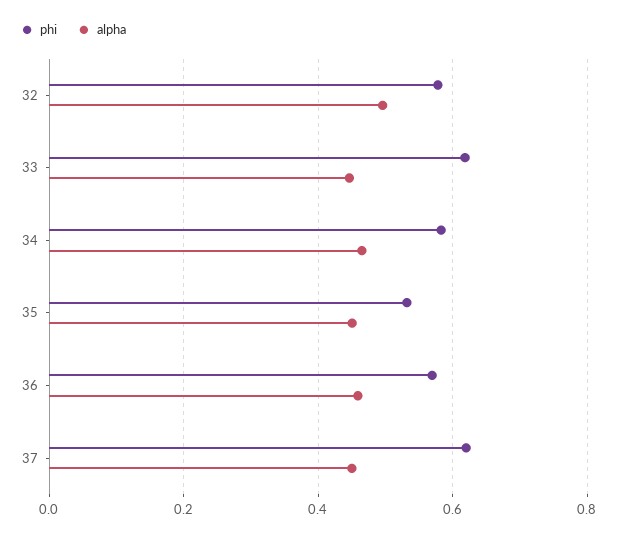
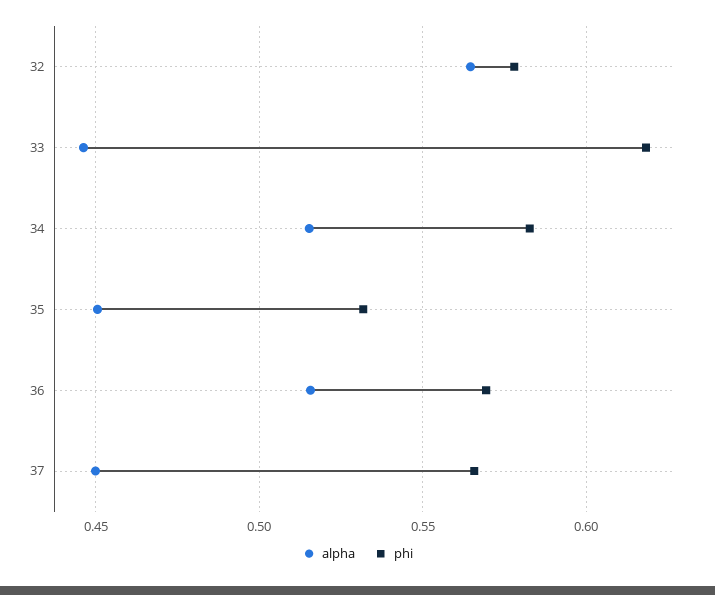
  {
    "phi": {
      "32": 0.58,
      "33": 0.62,
      "34": 0.585,
      "35": 0.53,
      "36": 0.57,
-     "37": 0.62
+     "37": 0.565
    },
    "alpha": {
-     "32": 0.5,
+     "32": 0.565,
      "33": 0.445,
-     "34": 0.46,
+     "34": 0.515,
      "35": 0.45,
-     "36": 0.46,
+     "36": 0.515,
      "37": 0.45
    }
  }

